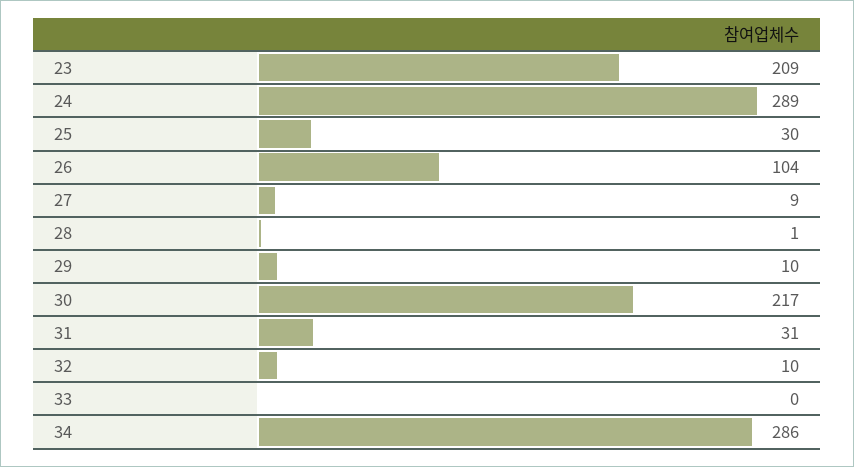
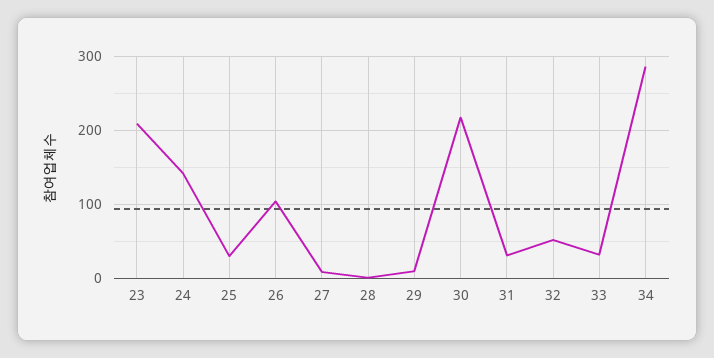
  {
    "23": 209,
-   "24": 289,
+   "24": 140,
    "25": 30,
    "26": 104,
    "27": 9,
    "28": 1,
    "29": 10,
    "30": 217,
    "31": 31,
-   "32": 10,
+   "32": 50,
-   "33": 0,
+   "33": 30,
    "34": 286
  }

